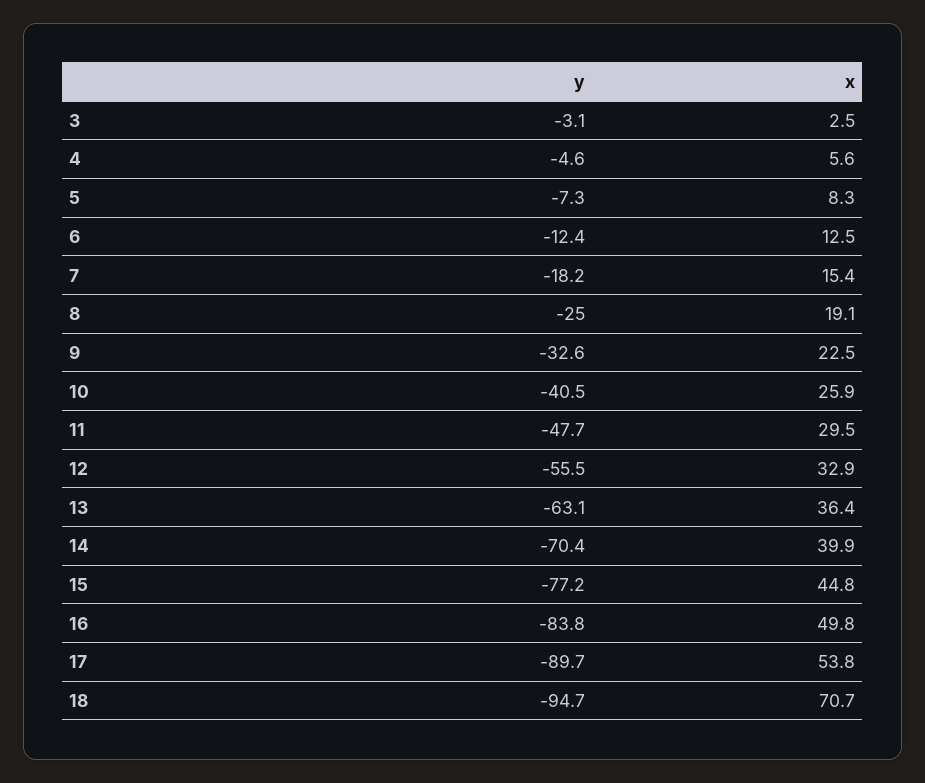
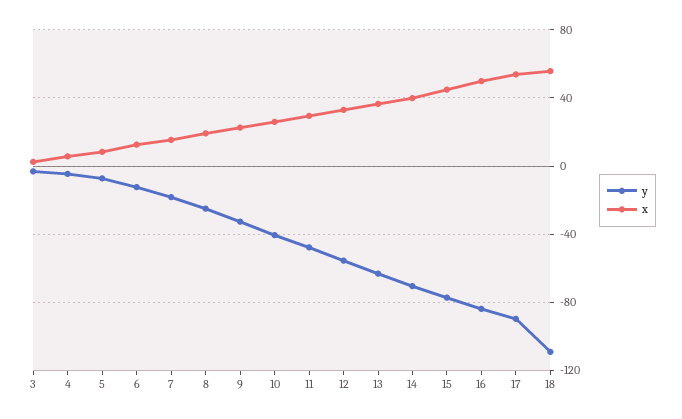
  {
    "y": {
      "3": -3.1,
      "4": -4.6,
      "5": -7.3,
      "6": -12.4,
      "7": -18.2,
      "8": -25,
      "9": -32.6,
      "10": -40.5,
      "11": -47.7,
      "12": -55.5,
      "13": -63.1,
      "14": -70.4,
      "15": -77.2,
      "16": -83.8,
      "17": -89.7,
-     "18": -94.7
+     "18": -110
    },
    "x": {
      "3": 2.5,
      "4": 5.6,
      "5": 8.3,
      "6": 12.5,
      "7": 15.4,
      "8": 19.1,
      "9": 22.5,
      "10": 25.9,
      "11": 29.5,
      "12": 32.9,
      "13": 36.4,
      "14": 39.9,
      "15": 44.8,
      "16": 49.8,
      "17": 53.8,
-     "18": 70.7
+     "18": 55
    }
  }

